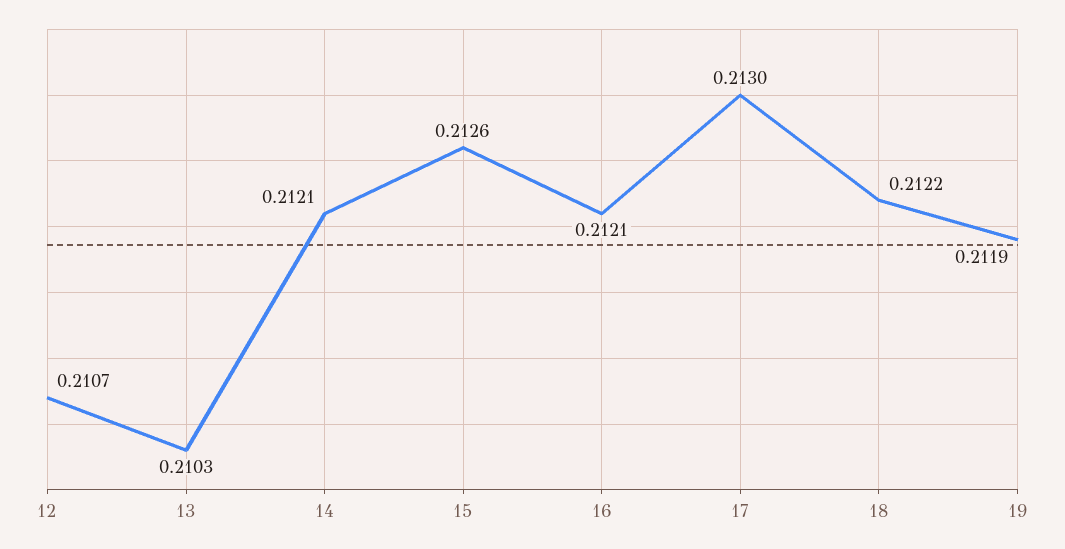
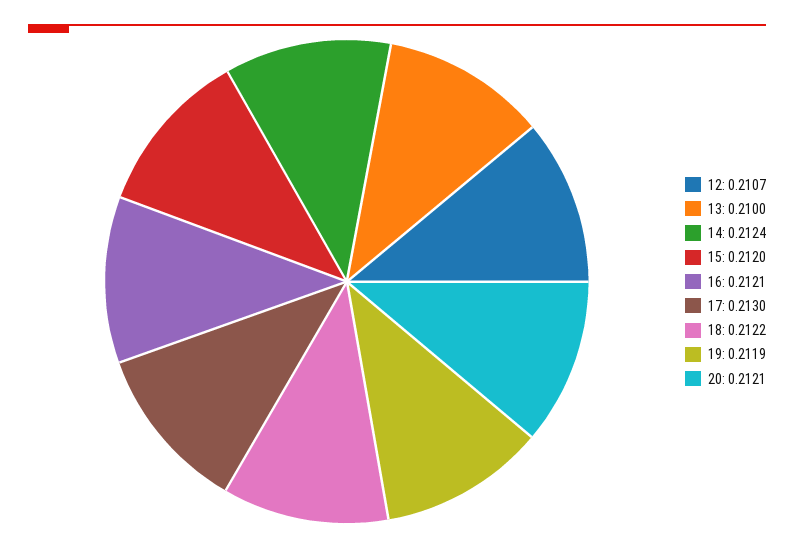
  {
    "12": 0.2107,
-   "13": 0.2103,
+   "13": 0.21,
-   "14": 0.2121,
+   "14": 0.2124,
-   "15": 0.2126,
+   "15": 0.212,
    "16": 0.2121,
    "17": 0.213,
    "18": 0.2122,
-   "19": 0.2119
+   "19": 0.2119,
+   "20": 0.2121
  }

